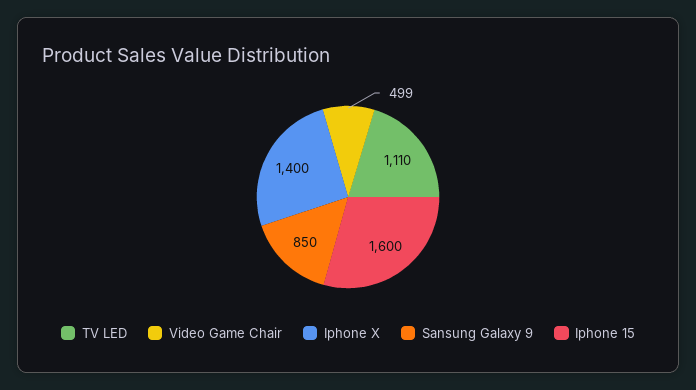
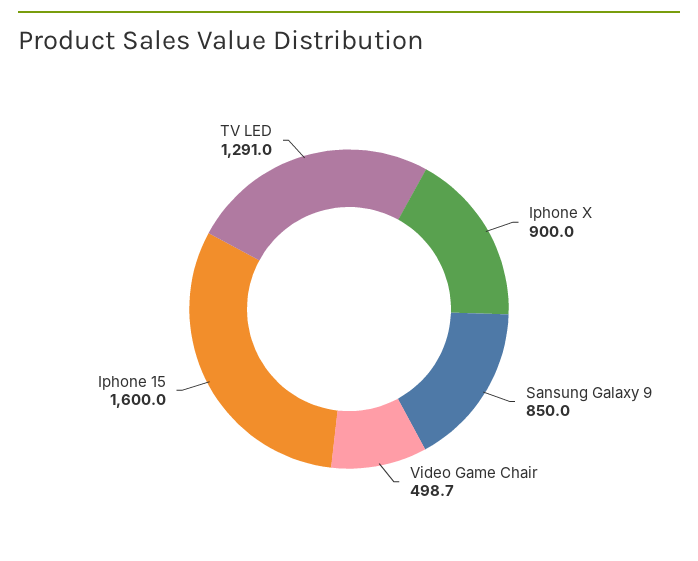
  {
-   "TV LED": 1110,
+   "TV LED": 1291,
    "Video Game Chair": 498.7,
-   "Iphone X": 1400,
+   "Iphone X": 900,
    "Sansung Galaxy 9": 850,
    "Iphone 15": 1600
  }

